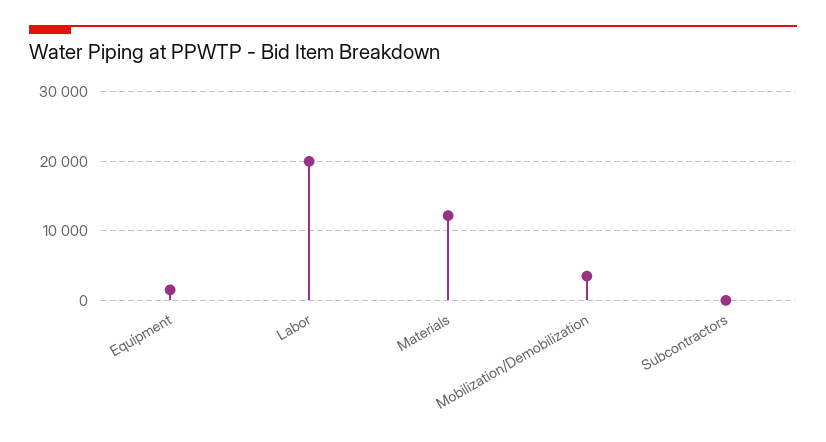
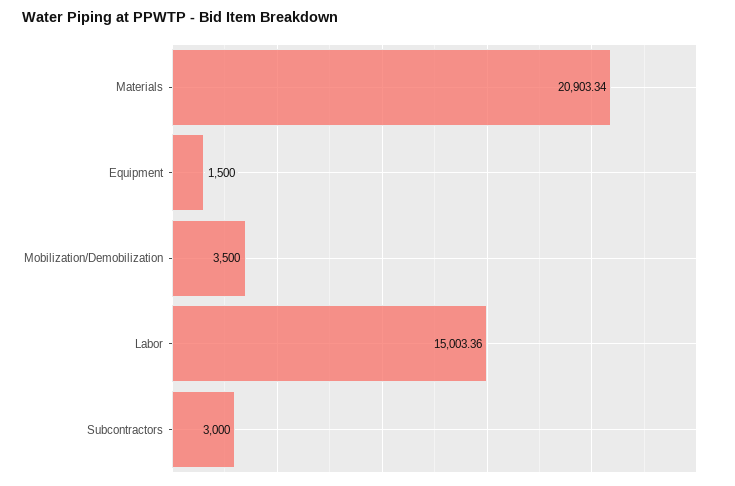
  {
    "Equipment": 1500,
-   "Labor": 20000,
+   "Labor": 15003.36,
-   "Materials": 12000,
+   "Materials": 20903.34,
    "Mobilization/Demobilization": 3500,
-   "Subcontractors": 0
+   "Subcontractors": 3000
  }

